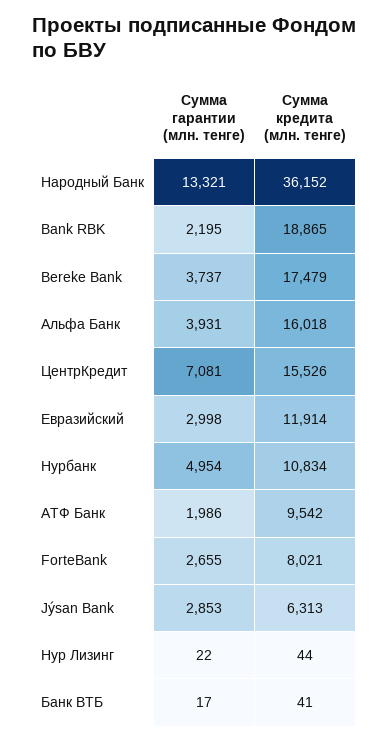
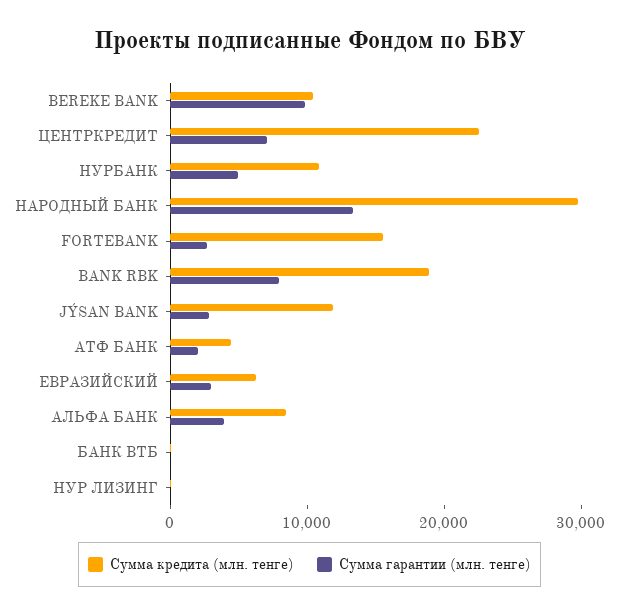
  {
    "Сумма гарантии (млн. тенге)": {
      "Народный Банк": 13321,
-     "Bank RBK": 2195,
+     "Bank RBK": 8000,
-     "Bereke Bank": 3737,
+     "Bereke Bank": 10000,
      "Альфа Банк": 3931,
      "ЦентрКредит": 7081,
      "Евразийский": 2998,
      "Нурбанк": 4954,
      "АТФ Банк": 1986,
      "ForteBank": 2655,
      "Jýsan Bank": 2853,
      "Нур Лизинг": 22,
      "Банк ВТБ": 17
    },
    "Сумма кредита (млн. тенге)": {
-     "Народный Банк": 36152,
+     "Народный Банк": 30000,
      "Bank RBK": 18865,
-     "Bereke Bank": 17479,
+     "Bereke Bank": 10000,
-     "Альфа Банк": 16018,
+     "Альфа Банк": 8000,
-     "ЦентрКредит": 15526,
+     "ЦентрКредит": 22000,
-     "Евразийский": 11914,
+     "Евразийский": 6000,
      "Нурбанк": 10834,
-     "АТФ Банк": 9542,
+     "АТФ Банк": 4000,
-     "ForteBank": 8021,
+     "ForteBank": 16000,
-     "Jýsan Bank": 6313,
+     "Jýsan Bank": 12000,
      "Нур Лизинг": 44,
      "Банк ВТБ": 41
    }
  }

